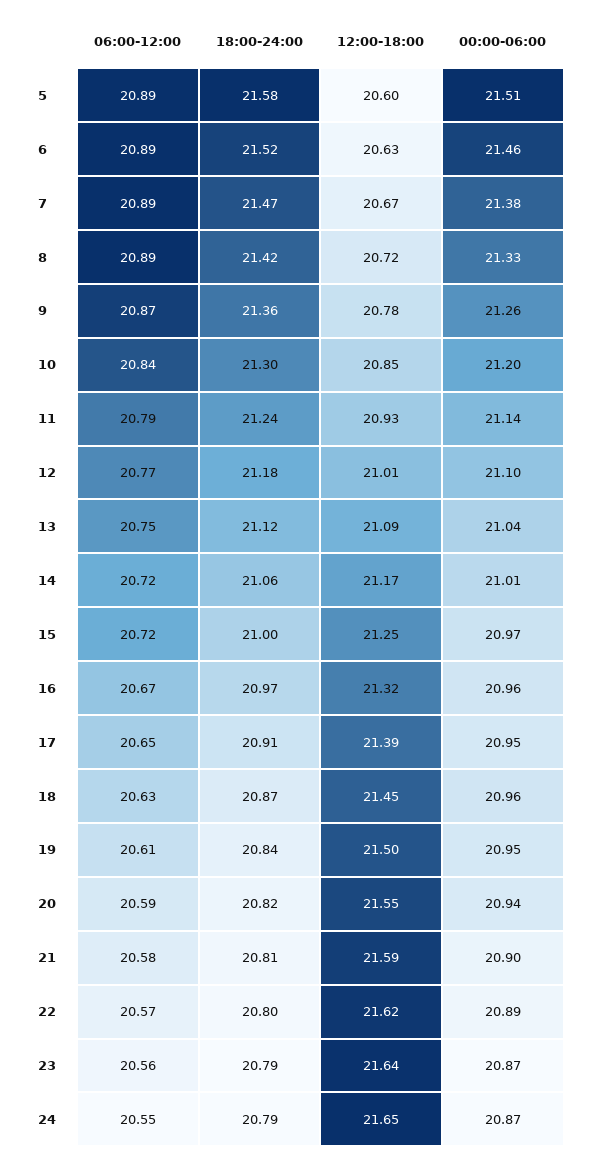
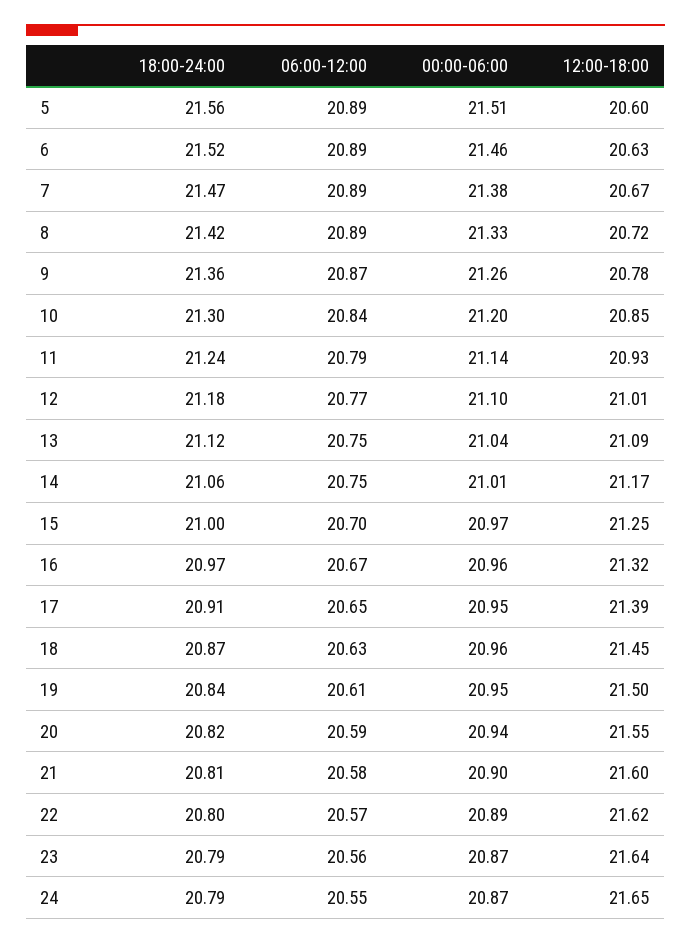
  {
    "06:00-12:00": {
      "5": 20.89,
      "6": 20.89,
      "7": 20.89,
      "8": 20.89,
      "9": 20.87,
      "10": 20.84,
      "11": 20.79,
      "12": 20.77,
      "13": 20.75,
-     "14": 20.72,
+     "14": 20.75,
-     "15": 20.72,
+     "15": 20.7,
      "16": 20.67,
      "17": 20.65,
      "18": 20.63,
      "19": 20.61,
      "20": 20.59,
      "21": 20.58,
      "22": 20.57,
      "23": 20.56,
      "24": 20.55
    },
    "18:00-24:00": {
-     "5": 21.58,
+     "5": 21.56,
      "6": 21.52,
      "7": 21.47,
      "8": 21.42,
      "9": 21.36,
      "10": 21.3,
      "11": 21.24,
      "12": 21.18,
      "13": 21.12,
      "14": 21.06,
      "15": 21,
      "16": 20.97,
      "17": 20.91,
      "18": 20.87,
      "19": 20.84,
      "20": 20.82,
      "21": 20.81,
      "22": 20.8,
      "23": 20.79,
      "24": 20.79
    },
    "12:00-18:00": {
      "5": 20.6,
      "6": 20.63,
      "7": 20.67,
      "8": 20.72,
      "9": 20.78,
      "10": 20.85,
      "11": 20.93,
      "12": 21.01,
      "13": 21.09,
      "14": 21.17,
      "15": 21.25,
      "16": 21.32,
      "17": 21.39,
      "18": 21.45,
      "19": 21.5,
      "20": 21.55,
-     "21": 21.59,
+     "21": 21.6,
      "22": 21.62,
      "23": 21.64,
      "24": 21.65
    },
    "00:00-06:00": {
      "5": 21.51,
      "6": 21.46,
      "7": 21.38,
      "8": 21.33,
      "9": 21.26,
      "10": 21.2,
      "11": 21.14,
      "12": 21.1,
      "13": 21.04,
      "14": 21.01,
      "15": 20.97,
      "16": 20.96,
      "17": 20.95,
      "18": 20.96,
      "19": 20.95,
      "20": 20.94,
      "21": 20.9,
      "22": 20.89,
      "23": 20.87,
      "24": 20.87
    }
  }

